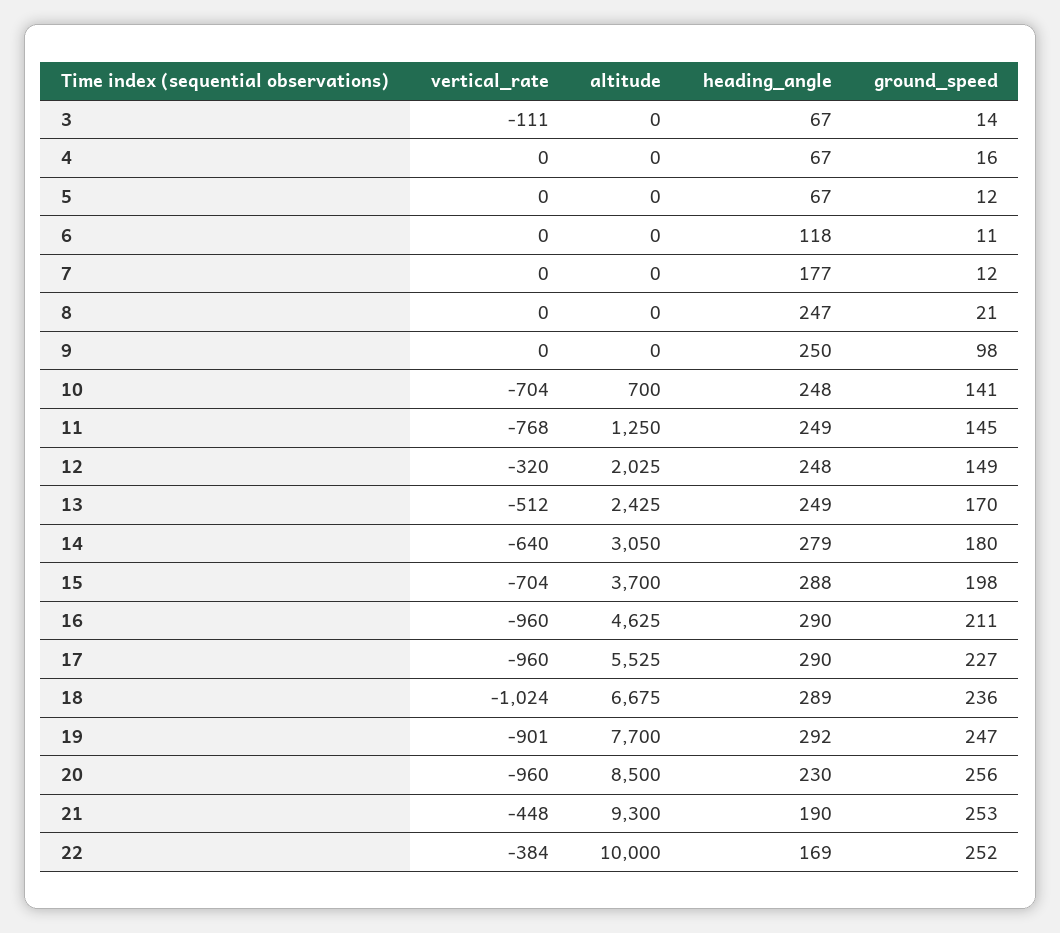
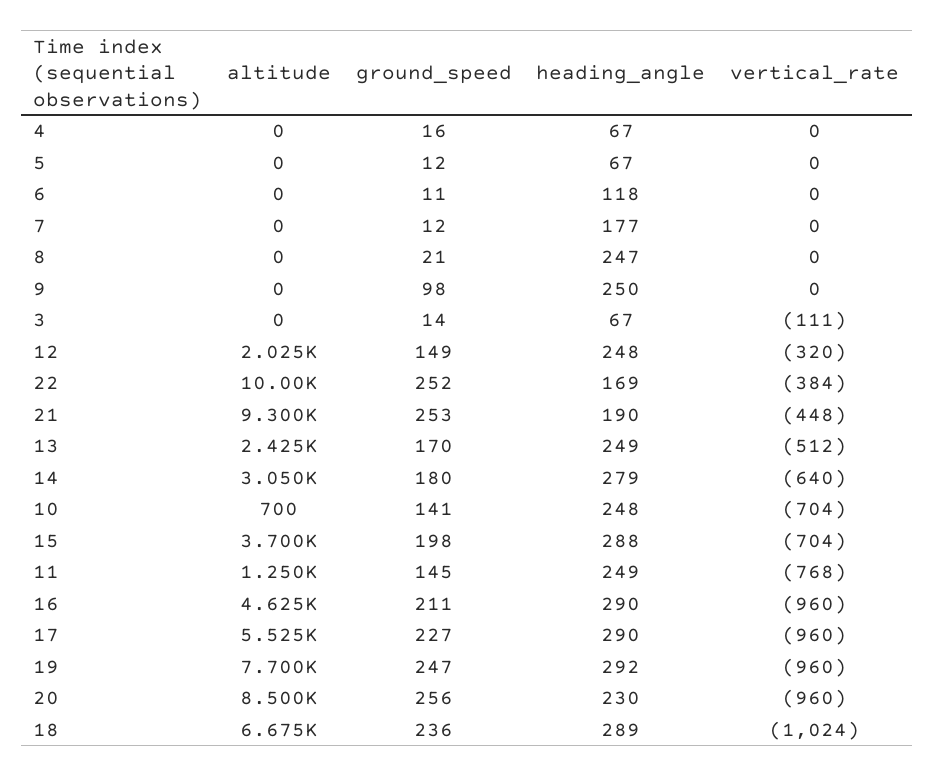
  {
    "vertical_rate": {
      "3": -111,
      "4": 0,
      "5": 0,
      "6": 0,
      "7": 0,
      "8": 0,
      "9": 0,
      "10": -704,
      "11": -768,
      "12": -320,
      "13": -512,
      "14": -640,
      "15": -704,
      "16": -960,
      "17": -960,
      "18": -1024,
-     "19": -901,
+     "19": -960,
      "20": -960,
      "21": -448,
      "22": -384
    },
    "altitude": {
      "3": 0,
      "4": 0,
      "5": 0,
      "6": 0,
      "7": 0,
      "8": 0,
      "9": 0,
      "10": 700,
      "11": 1250,
      "12": 2025,
      "13": 2425,
      "14": 3050,
      "15": 3700,
      "16": 4625,
      "17": 5525,
      "18": 6675,
      "19": 7700,
      "20": 8500,
      "21": 9300,
      "22": 10000
    },
    "heading_angle": {
      "3": 67,
      "4": 67,
      "5": 67,
      "6": 118,
      "7": 177,
      "8": 247,
      "9": 250,
      "10": 248,
      "11": 249,
      "12": 248,
      "13": 249,
      "14": 279,
      "15": 288,
      "16": 290,
      "17": 290,
      "18": 289,
      "19": 292,
      "20": 230,
      "21": 190,
      "22": 169
    },
    "ground_speed": {
      "3": 14,
      "4": 16,
      "5": 12,
      "6": 11,
      "7": 12,
      "8": 21,
      "9": 98,
      "10": 141,
      "11": 145,
      "12": 149,
      "13": 170,
      "14": 180,
      "15": 198,
      "16": 211,
      "17": 227,
      "18": 236,
      "19": 247,
      "20": 256,
      "21": 253,
      "22": 252
    }
  }

